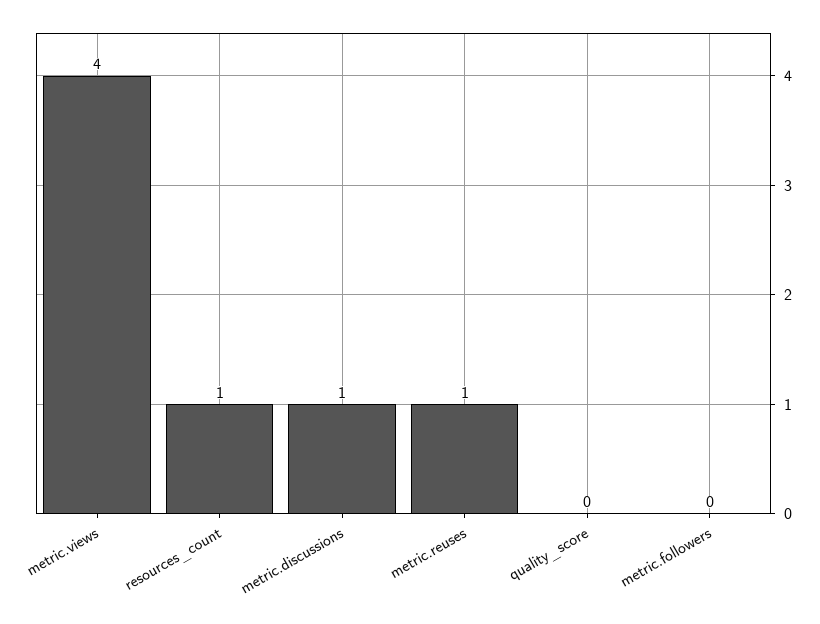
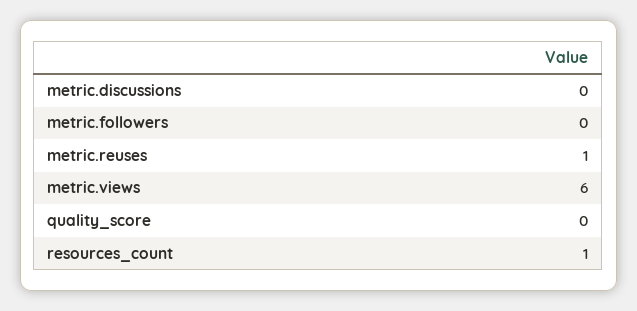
  {
-   "metric.views": 4,
+   "metric.views": 6,
    "resources_count": 1,
-   "metric.discussions": 1,
+   "metric.discussions": 0,
    "metric.reuses": 1,
    "quality_score": 0,
    "metric.followers": 0
  }

